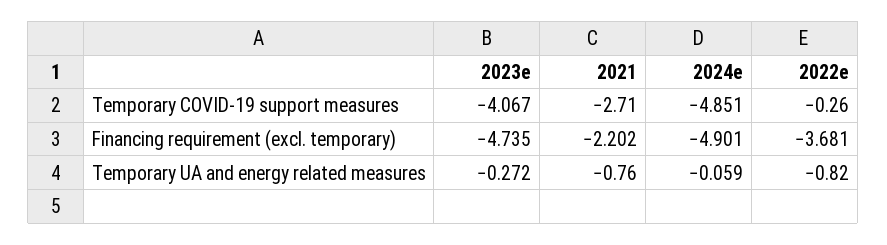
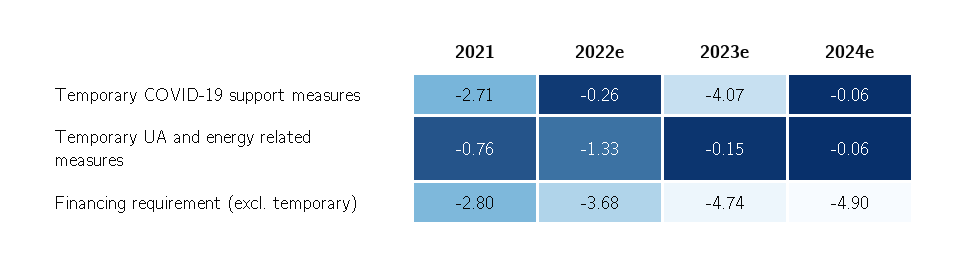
  {
    "2023e": {
      "Temporary COVID-19 support measures": -4.067,
      "Financing requirement (excl. temporary)": -4.735,
-     "Temporary UA and energy related measures": -0.272
+     "Temporary UA and energy related measures": -0.15
    },
    "2021": {
      "Temporary COVID-19 support measures": -2.71,
-     "Financing requirement (excl. temporary)": -2.202,
+     "Financing requirement (excl. temporary)": -2.8,
      "Temporary UA and energy related measures": -0.76
    },
    "2024e": {
-     "Temporary COVID-19 support measures": -4.851,
+     "Temporary COVID-19 support measures": -0.06,
      "Financing requirement (excl. temporary)": -4.901,
      "Temporary UA and energy related measures": -0.059
    },
    "2022e": {
      "Temporary COVID-19 support measures": -0.26,
      "Financing requirement (excl. temporary)": -3.681,
-     "Temporary UA and energy related measures": -0.82
+     "Temporary UA and energy related measures": -1.33
    }
  }

